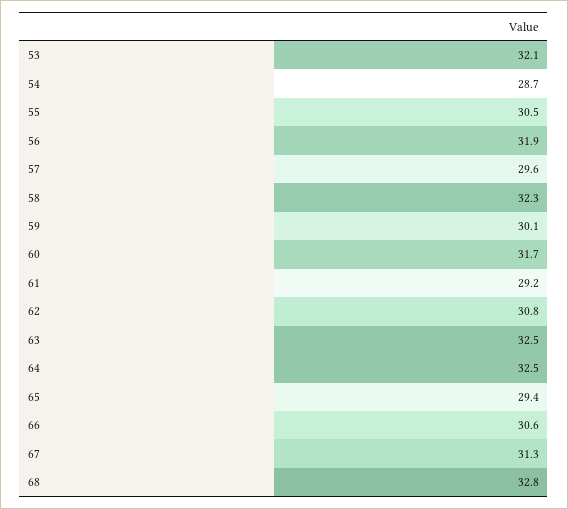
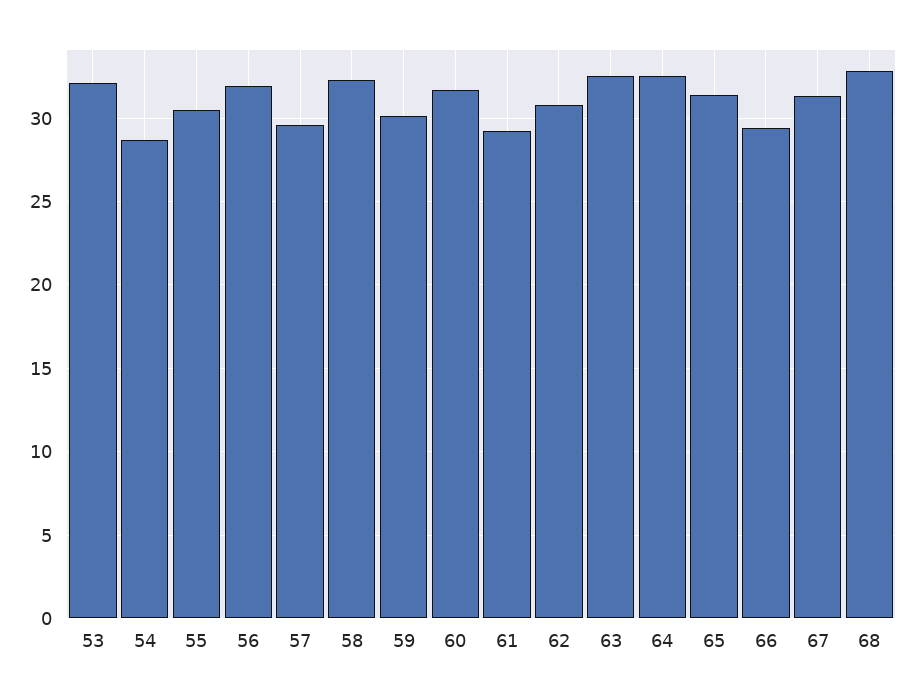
  {
    "53": 32.1,
    "54": 28.7,
    "55": 30.5,
    "56": 31.9,
    "57": 29.6,
    "58": 32.3,
    "59": 30.1,
    "60": 31.7,
    "61": 29.2,
    "62": 30.8,
    "63": 32.5,
    "64": 32.5,
-   "65": 29.4,
+   "65": 31.5,
-   "66": 30.6,
+   "66": 29.5,
    "67": 31.3,
    "68": 32.8
  }

